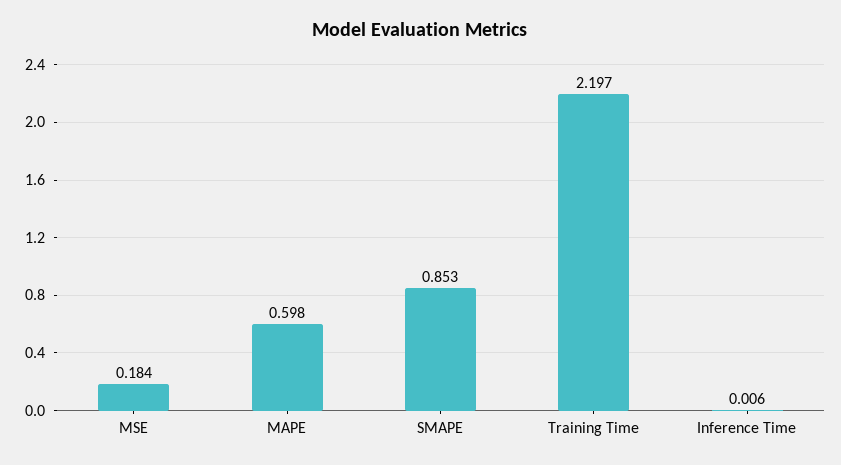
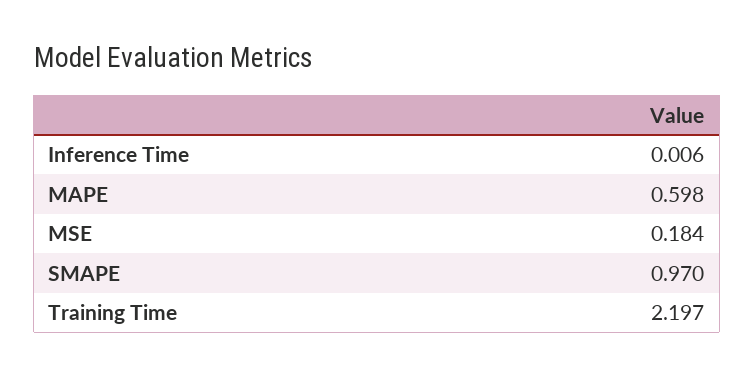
  {
    "MSE": 0.184,
    "MAPE": 0.598,
-   "SMAPE": 0.853,
+   "SMAPE": 0.97,
    "Training Time": 2.197,
    "Inference Time": 0.006
  }

